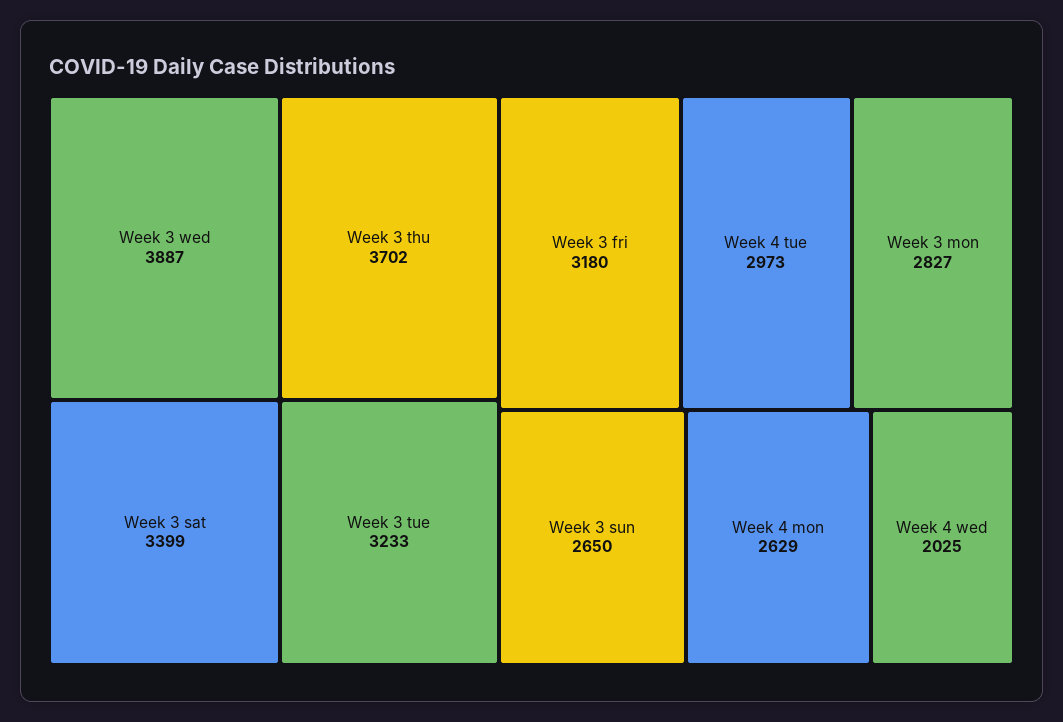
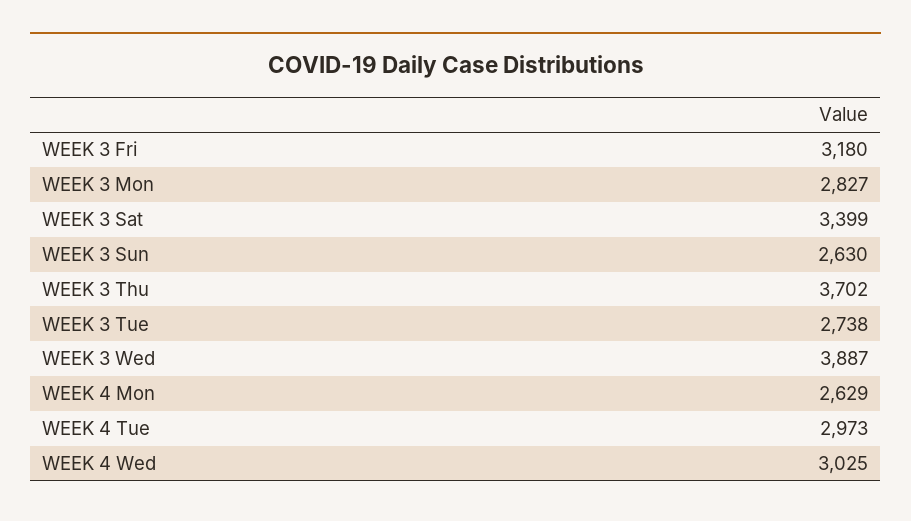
  {
    "Week 3 wed": 3887,
    "Week 3 thu": 3702,
    "Week 3 sat": 3399,
-   "Week 3 tue": 3233,
+   "Week 3 tue": 2738,
    "Week 3 fri": 3180,
    "Week 4 tue": 2973,
    "Week 3 mon": 2827,
-   "Week 3 sun": 2650,
+   "Week 3 sun": 2630,
    "Week 4 mon": 2629,
-   "Week 4 wed": 2025
+   "Week 4 wed": 3025
  }

